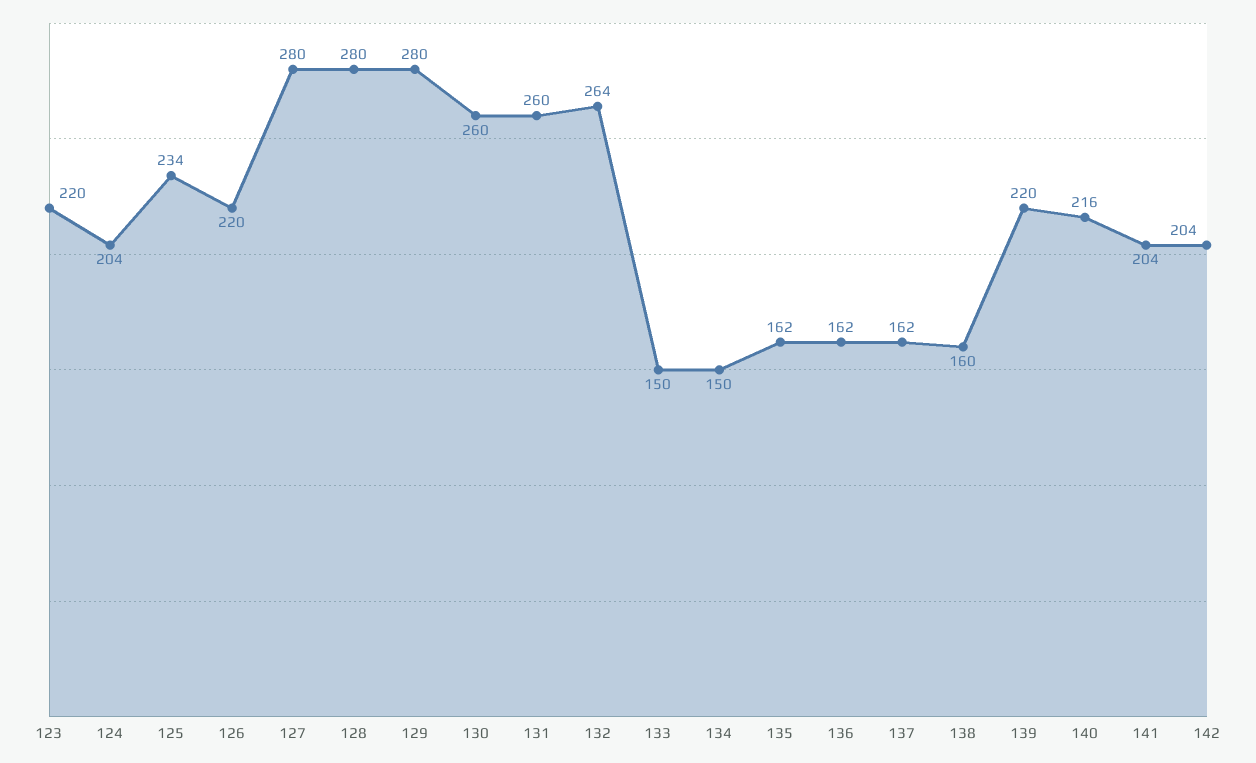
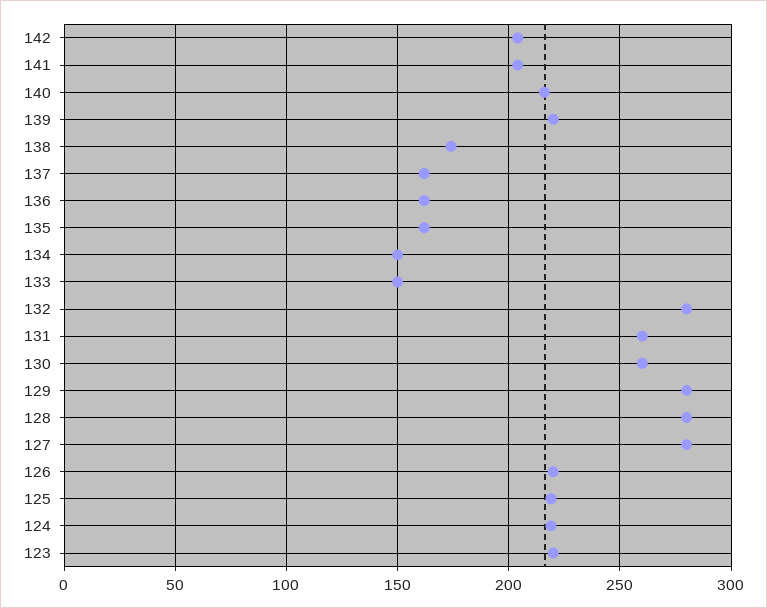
  {
    "123": 220,
-   "124": 204,
+   "124": 220,
-   "125": 234,
+   "125": 220,
    "126": 220,
    "127": 280,
    "128": 280,
    "129": 280,
    "130": 260,
    "131": 260,
-   "132": 264,
+   "132": 280,
    "133": 150,
    "134": 150,
    "135": 162,
    "136": 162,
    "137": 162,
-   "138": 160,
+   "138": 175,
    "139": 220,
    "140": 216,
    "141": 204,
    "142": 204
  }

